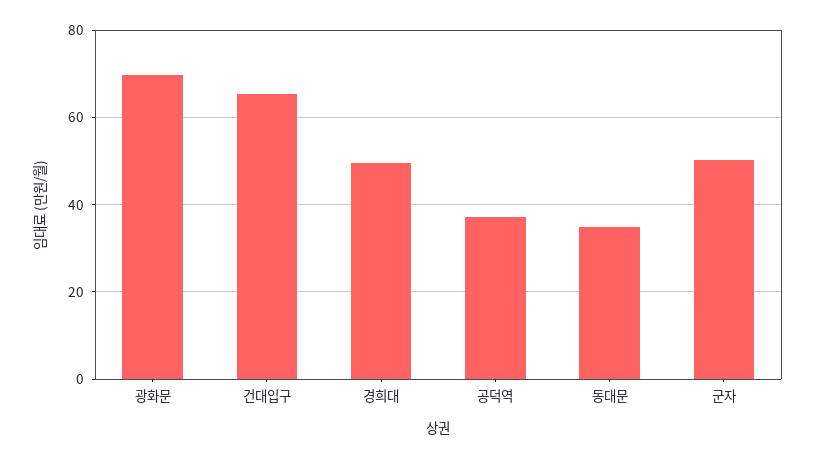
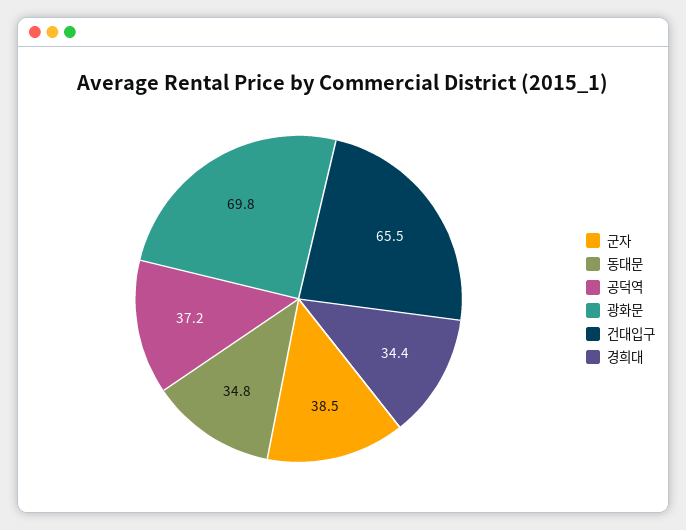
  {
    "광화문": 69.8,
    "건대입구": 65.5,
-   "경희대": 50,
+   "경희대": 34.4,
    "공덕역": 37.2,
    "동대문": 34.8,
-   "군자": 50
+   "군자": 38.5
  }

